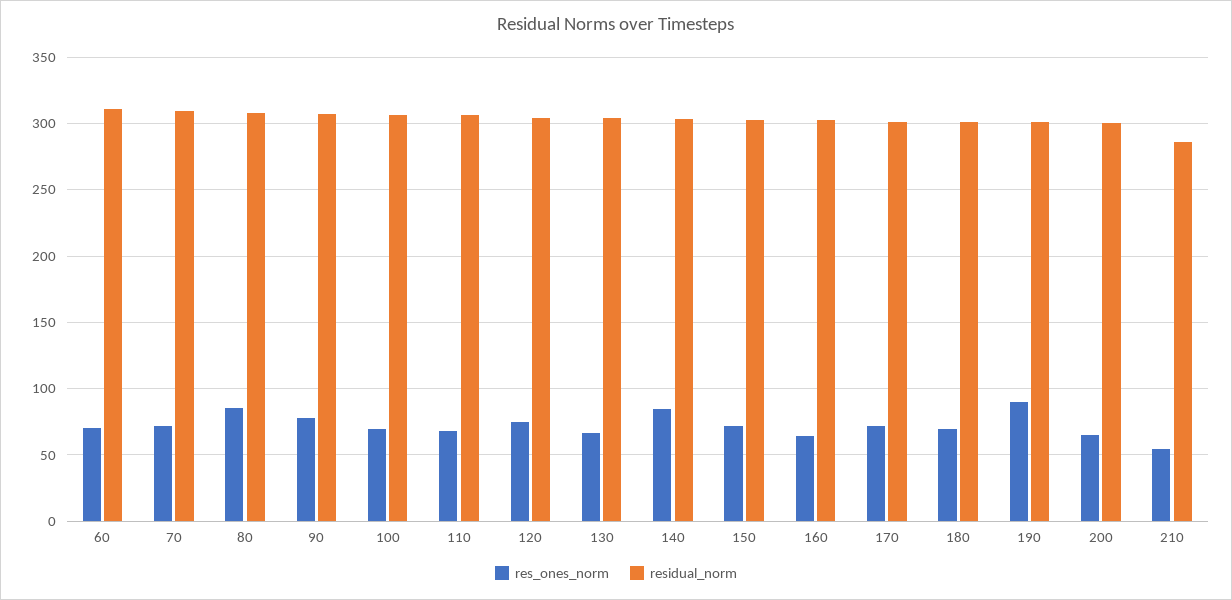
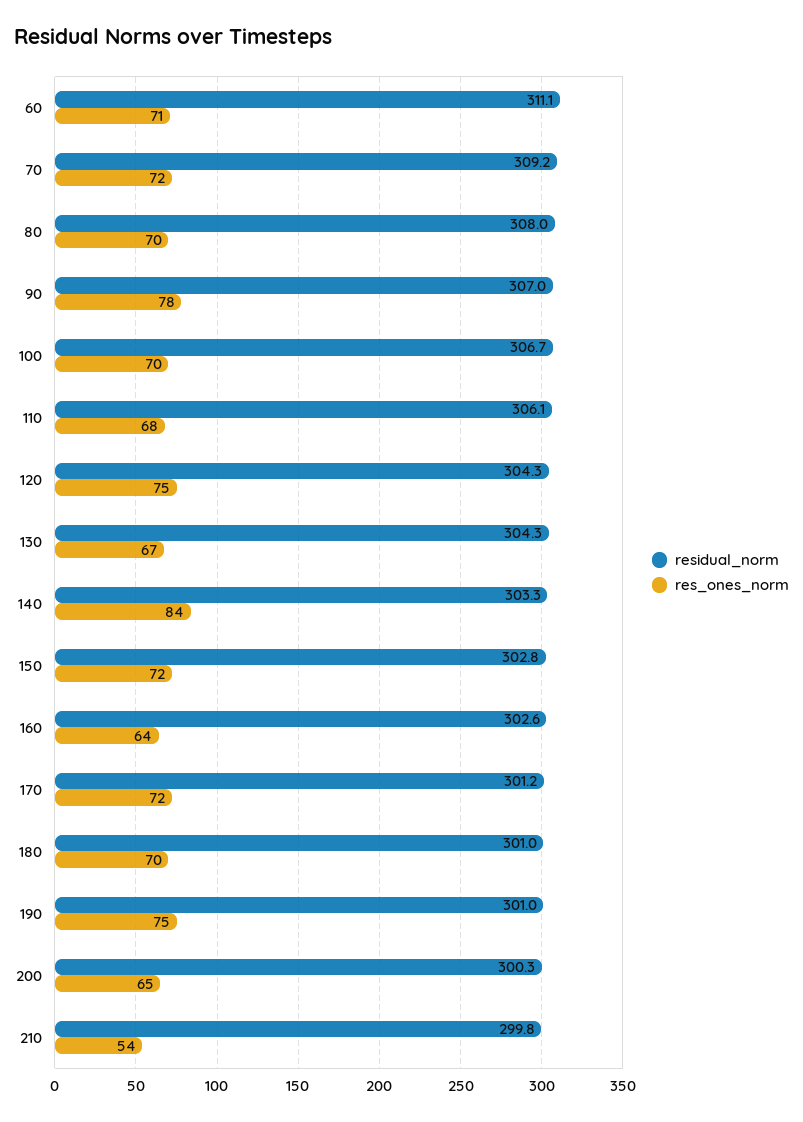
  {
    "res_ones_norm": {
      "60": 71,
      "70": 72,
-     "80": 85,
+     "80": 70,
      "90": 78,
      "100": 70,
      "110": 68,
      "120": 75,
      "130": 67,
      "140": 84,
      "150": 72,
      "160": 64,
      "170": 72,
      "180": 70,
-     "190": 90,
+     "190": 75,
      "200": 65,
      "210": 54
    },
    "residual_norm": {
      "60": 311.1,
      "70": 309.2,
      "80": 308,
      "90": 307,
      "100": 306.7,
      "110": 306.1,
      "120": 304.3,
      "130": 304.3,
      "140": 303.3,
      "150": 302.8,
      "160": 302.6,
      "170": 301.2,
      "180": 301,
      "190": 301,
      "200": 300.3,
-     "210": 285
+     "210": 299.8
    }
  }

